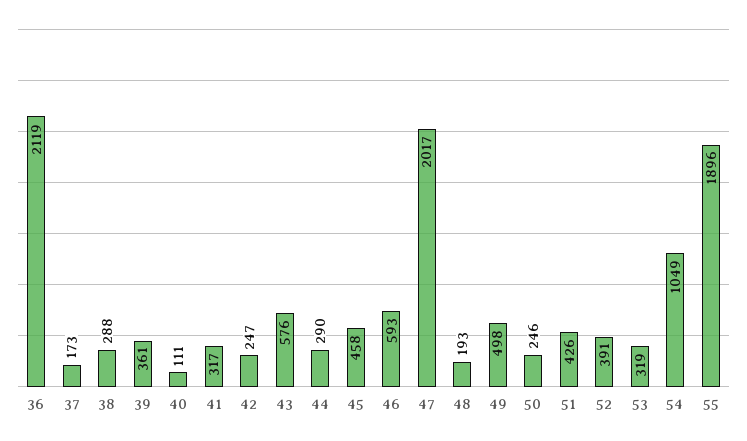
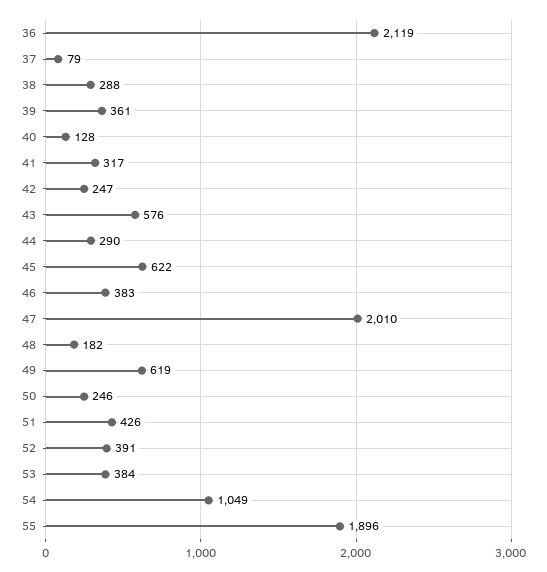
  {
    "36": 2119,
-   "37": 173,
+   "37": 79,
    "38": 288,
    "39": 361,
-   "40": 111,
+   "40": 128,
    "41": 317,
    "42": 247,
    "43": 576,
    "44": 290,
-   "45": 458,
+   "45": 622,
-   "46": 593,
+   "46": 383,
-   "47": 2017,
+   "47": 2010,
-   "48": 193,
+   "48": 182,
-   "49": 498,
+   "49": 619,
    "50": 246,
    "51": 426,
    "52": 391,
-   "53": 319,
+   "53": 384,
    "54": 1049,
    "55": 1896
  }

